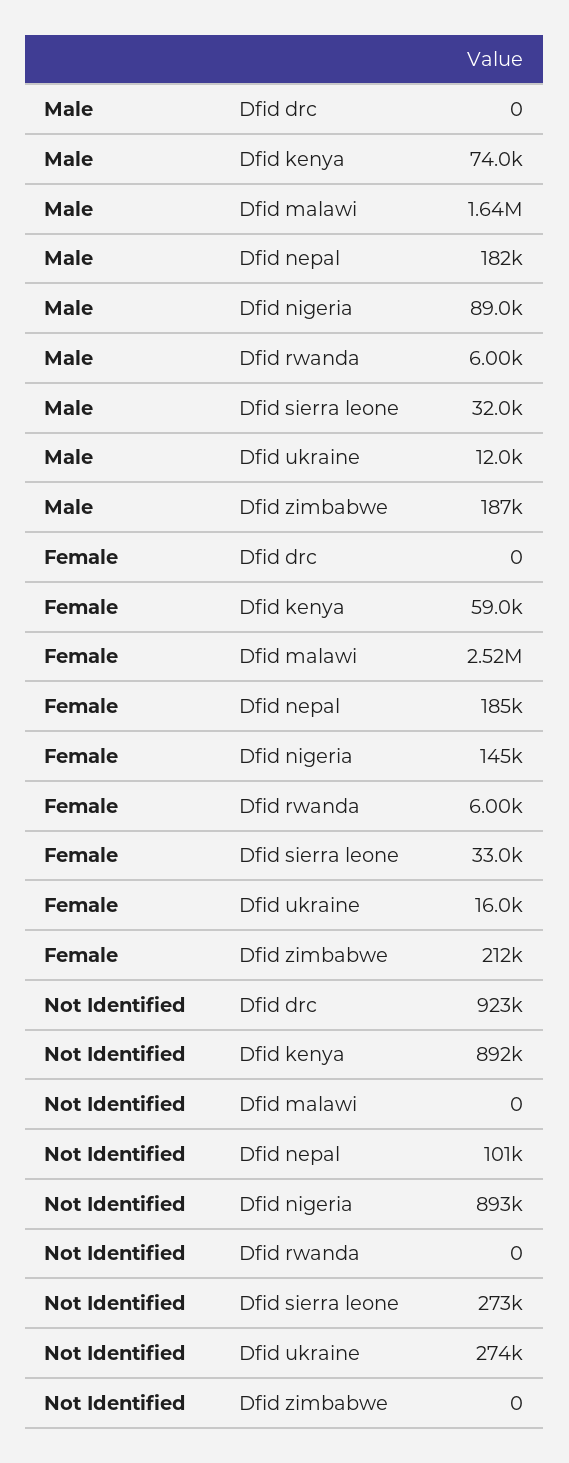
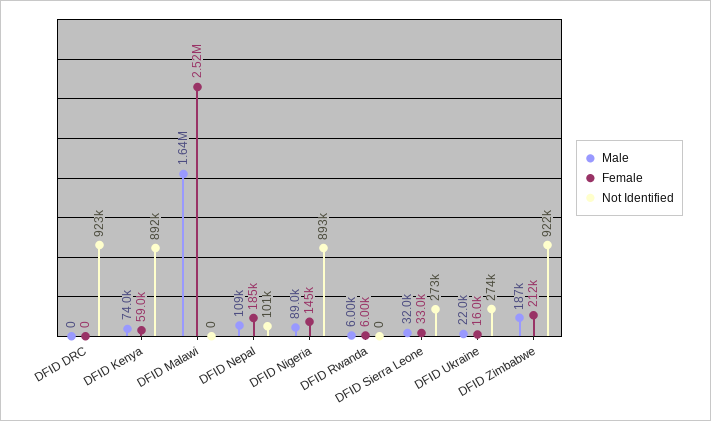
  {
    "Male": {
      "Dfid drc": 0,
      "Dfid kenya": 74000,
      "Dfid malawi": 1640000,
-     "Dfid nepal": 182000,
+     "Dfid nepal": 109000,
      "Dfid nigeria": 89000,
      "Dfid rwanda": 6000,
      "Dfid sierra leone": 32000,
-     "Dfid ukraine": 12000,
+     "Dfid ukraine": 22000,
      "Dfid zimbabwe": 187000
    },
    "Female": {
      "Dfid drc": 0,
      "Dfid kenya": 59000,
      "Dfid malawi": 2520000,
      "Dfid nepal": 185000,
      "Dfid nigeria": 145000,
      "Dfid rwanda": 6000,
      "Dfid sierra leone": 33000,
      "Dfid ukraine": 16000,
      "Dfid zimbabwe": 212000
    },
    "Not Identified": {
      "Dfid drc": 923000,
      "Dfid kenya": 892000,
      "Dfid malawi": 0,
      "Dfid nepal": 101000,
      "Dfid nigeria": 893000,
      "Dfid rwanda": 0,
      "Dfid sierra leone": 273000,
      "Dfid ukraine": 274000,
-     "Dfid zimbabwe": 0
+     "Dfid zimbabwe": 922000
    }
  }

